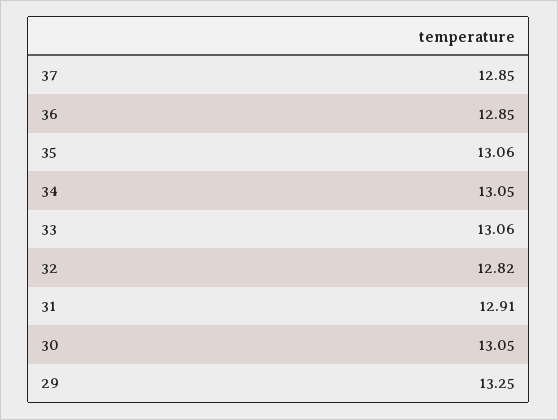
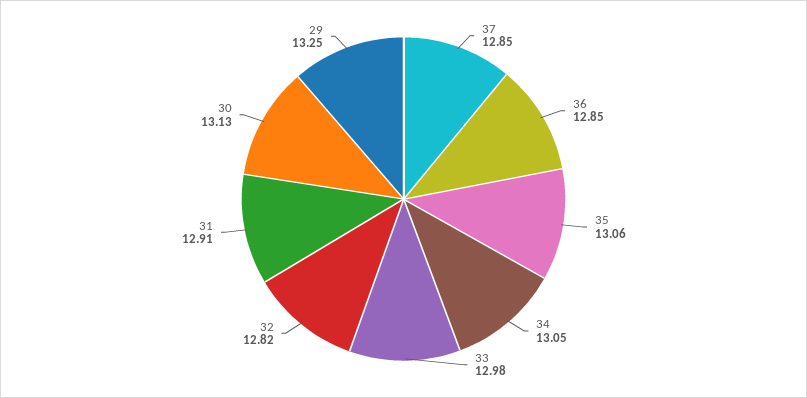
  {
    "37": 12.85,
    "36": 12.85,
    "35": 13.06,
    "34": 13.05,
-   "33": 13.06,
+   "33": 12.98,
    "32": 12.82,
    "31": 12.91,
-   "30": 13.05,
+   "30": 13.13,
    "29": 13.25
  }

